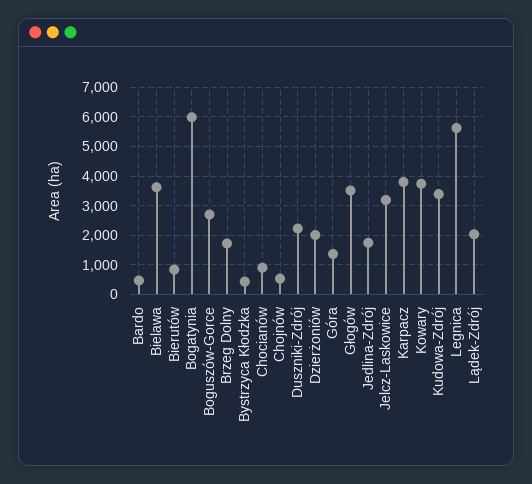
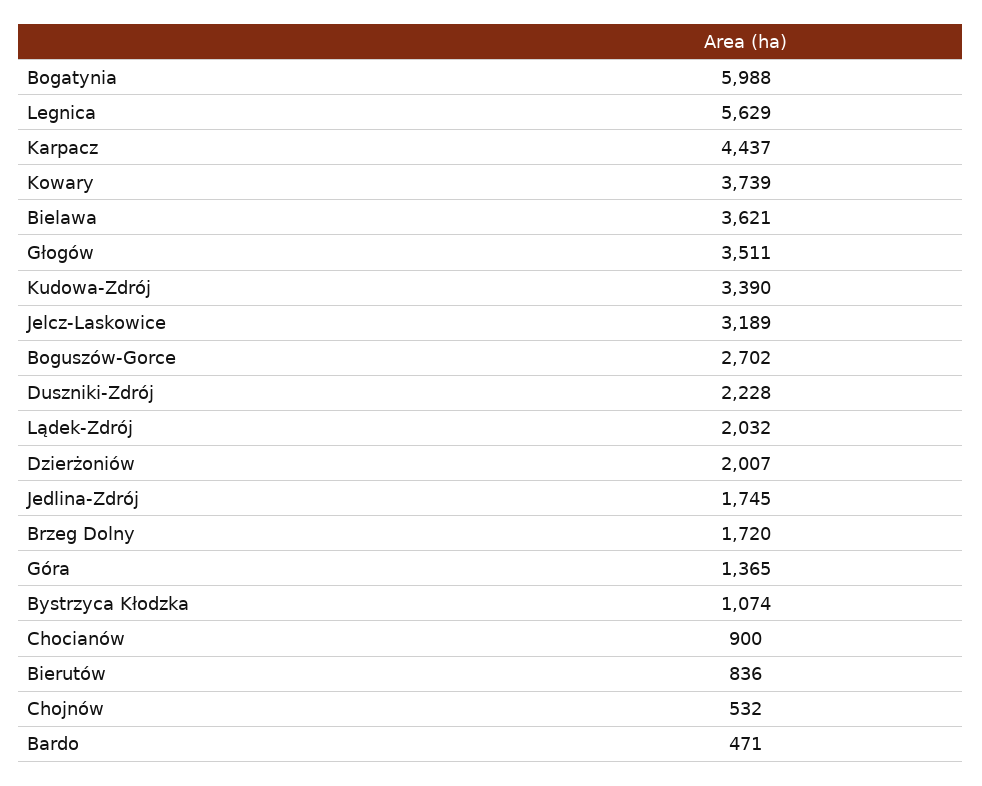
  {
    "Bardo": 471,
    "Bielawa": 3621,
    "Bierutów": 836,
    "Bogatynia": 5988,
    "Boguszów-Gorce": 2702,
    "Brzeg Dolny": 1720,
-   "Bystrzyca Kłodzka": 500,
+   "Bystrzyca Kłodzka": 1074,
    "Chocianów": 900,
    "Chojnów": 532,
    "Duszniki-Zdrój": 2228,
    "Dzierżoniów": 2007,
    "Góra": 1365,
    "Głogów": 3511,
    "Jedlina-Zdrój": 1745,
    "Jelcz-Laskowice": 3189,
-   "Karpacz": 3750,
+   "Karpacz": 4437,
    "Kowary": 3739,
    "Kudowa-Zdrój": 3390,
    "Legnica": 5629,
    "Lądek-Zdrój": 2032
  }

